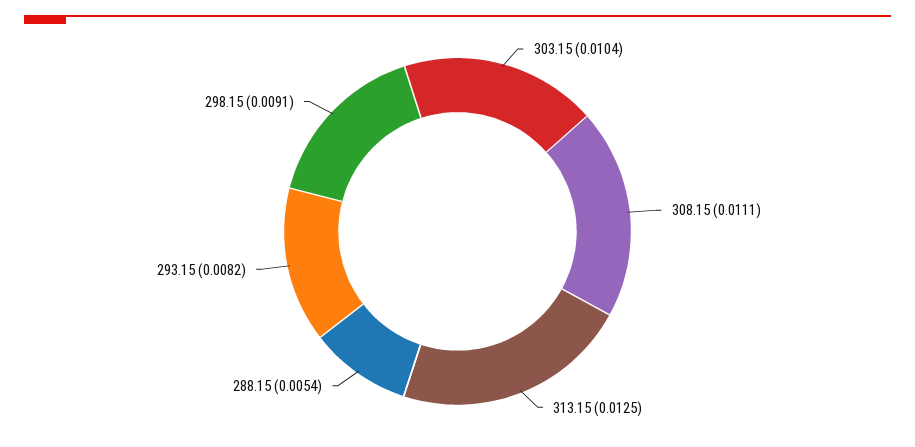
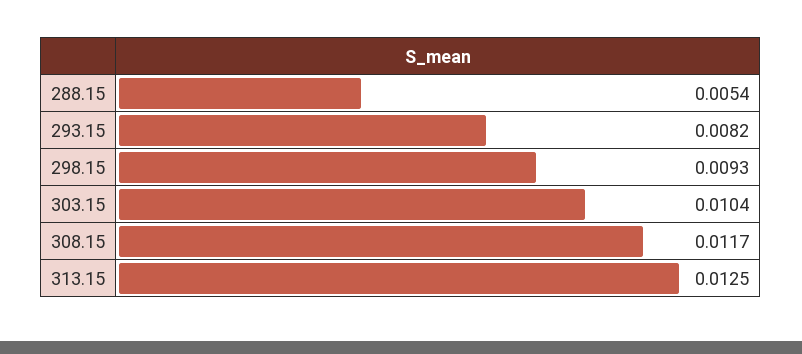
  {
    "303.15": 0.0104,
-   "308.15": 0.0111,
+   "308.15": 0.0117,
    "313.15": 0.0125,
    "288.15": 0.0054,
    "293.15": 0.0082,
-   "298.15": 0.0091
+   "298.15": 0.0093
  }

